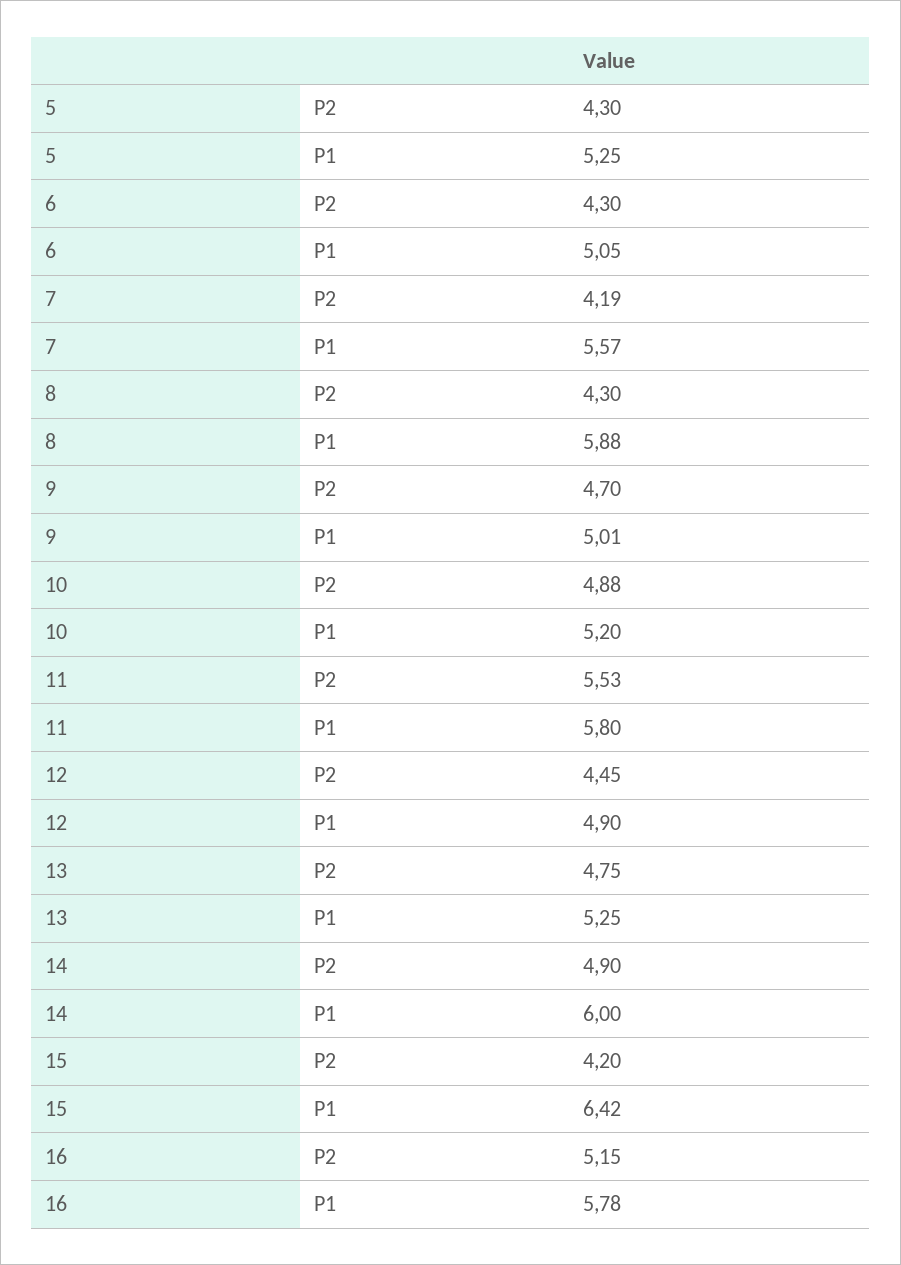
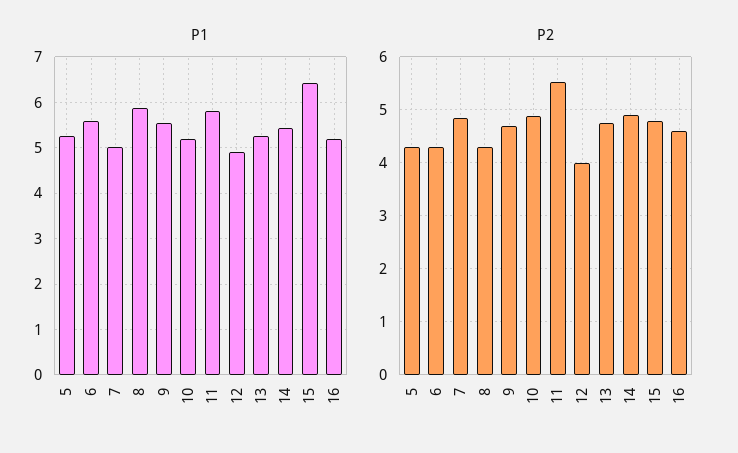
  {
    "P2": {
      "5": 4.3,
      "6": 4.3,
-     "7": 4.19,
+     "7": 4.8,
      "8": 4.3,
      "9": 4.7,
      "10": 4.88,
      "11": 5.53,
-     "12": 4.45,
+     "12": 4,
      "13": 4.75,
      "14": 4.9,
-     "15": 4.2,
+     "15": 4.8,
-     "16": 5.15
+     "16": 4.6
    },
    "P1": {
      "5": 5.25,
-     "6": 5.05,
+     "6": 5.6,
-     "7": 5.57,
+     "7": 5,
      "8": 5.88,
-     "9": 5.01,
+     "9": 5.6,
      "10": 5.2,
      "11": 5.8,
      "12": 4.9,
      "13": 5.25,
-     "14": 6,
+     "14": 5.4,
      "15": 6.42,
-     "16": 5.78
+     "16": 5.2
    }
  }

